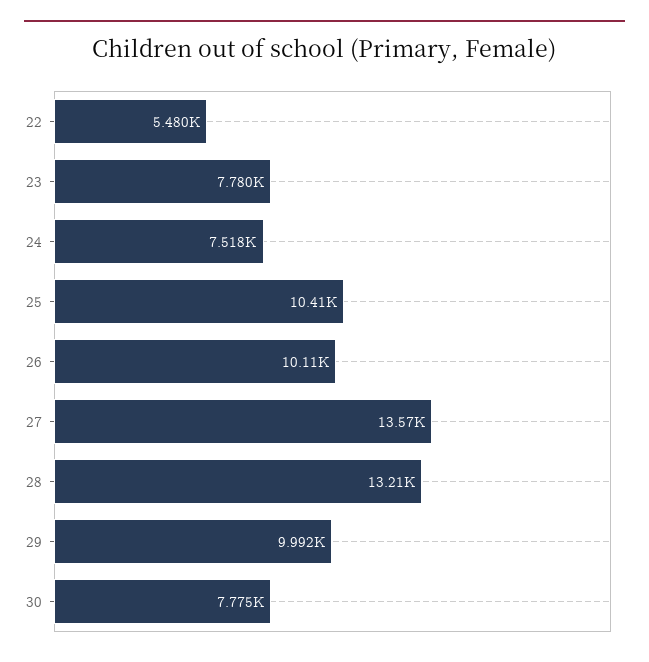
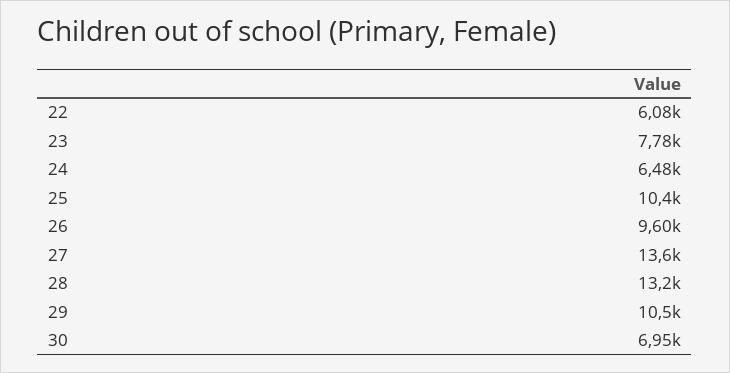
  {
-   "22": 5480,
+   "22": 6080,
    "23": 7780,
-   "24": 7518,
+   "24": 6480,
    "25": 10410,
-   "26": 10110,
+   "26": 9600,
    "27": 13570,
    "28": 13210,
-   "29": 9992,
+   "29": 10500,
-   "30": 7775
+   "30": 6950
  }

